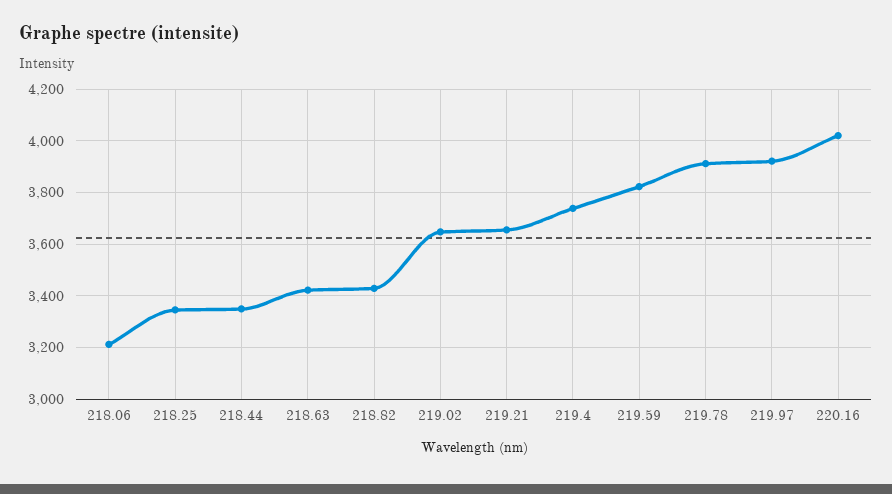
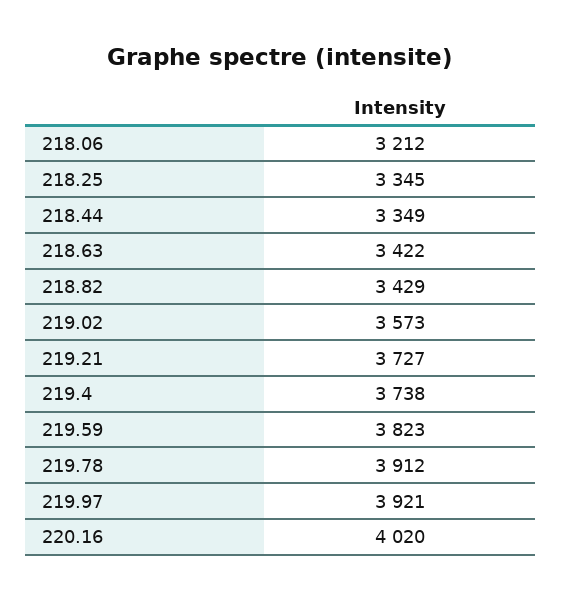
  {
    "218.06": 3212,
    "218.25": 3345,
    "218.44": 3349,
    "218.63": 3422,
    "218.82": 3429,
-   "219.02": 3650,
+   "219.02": 3573,
-   "219.21": 3650,
+   "219.21": 3727,
    "219.4": 3738,
    "219.59": 3823,
    "219.78": 3912,
    "219.97": 3921,
    "220.16": 4020
  }

